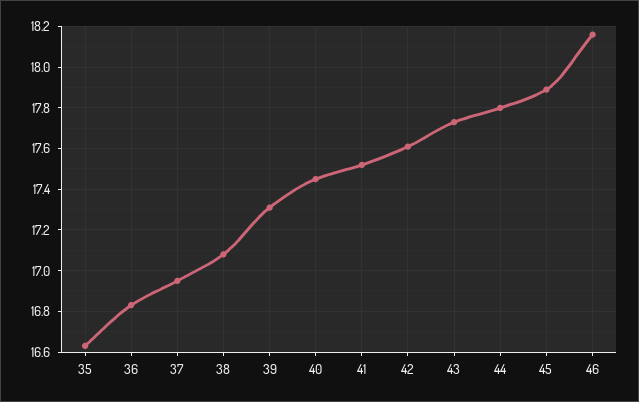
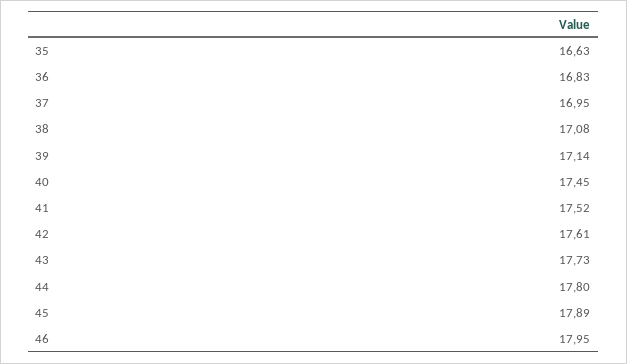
  {
    "35": 16.63,
    "36": 16.83,
    "37": 16.95,
    "38": 17.08,
-   "39": 17.3,
+   "39": 17.14,
    "40": 17.45,
    "41": 17.52,
    "42": 17.61,
    "43": 17.73,
    "44": 17.8,
    "45": 17.89,
-   "46": 18.15
+   "46": 17.95
  }

